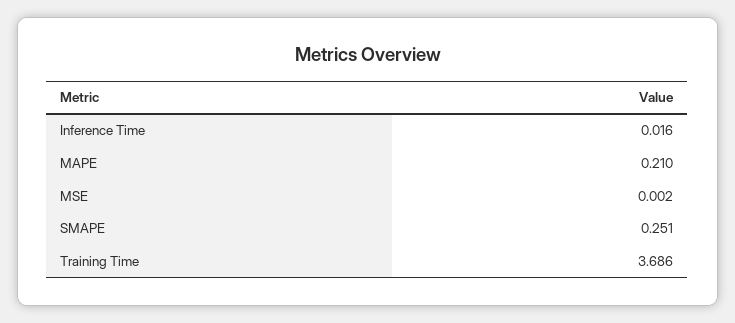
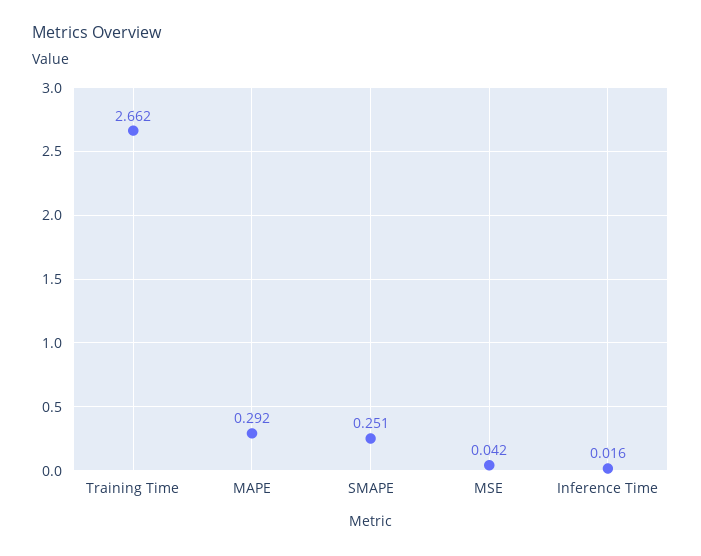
  {
    "Inference Time": 0.016,
-   "MAPE": 0.21,
+   "MAPE": 0.292,
-   "MSE": 0.002,
+   "MSE": 0.042,
    "SMAPE": 0.251,
-   "Training Time": 3.686
+   "Training Time": 2.662
  }

